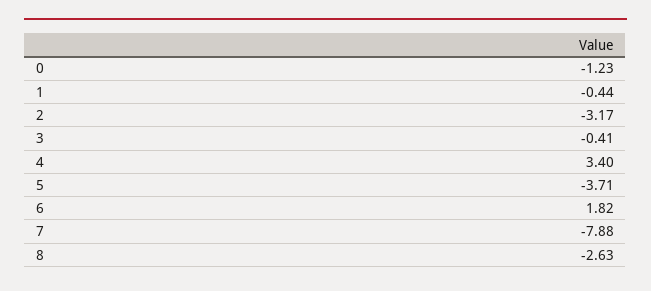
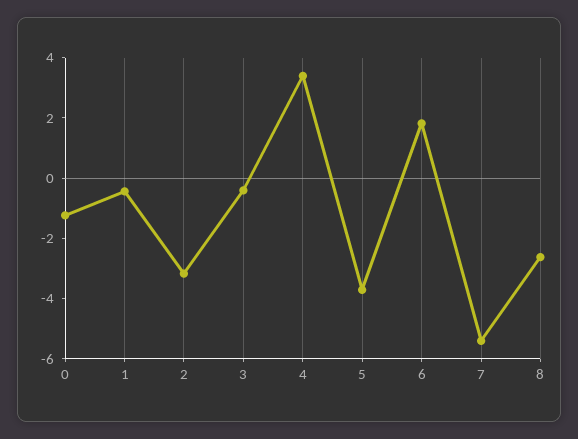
  {
    "0": -1.23,
    "1": -0.44,
    "2": -3.17,
    "3": -0.41,
    "4": 3.4,
    "5": -3.71,
    "6": 1.82,
-   "7": -7.88,
+   "7": -5.5,
    "8": -2.63
  }

